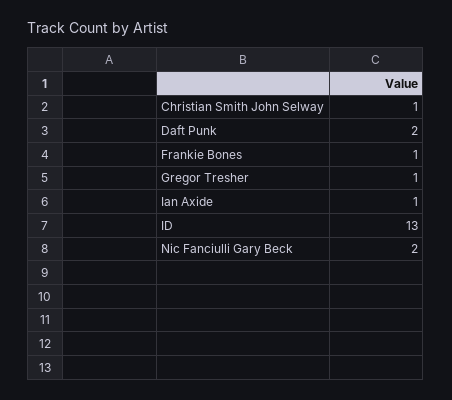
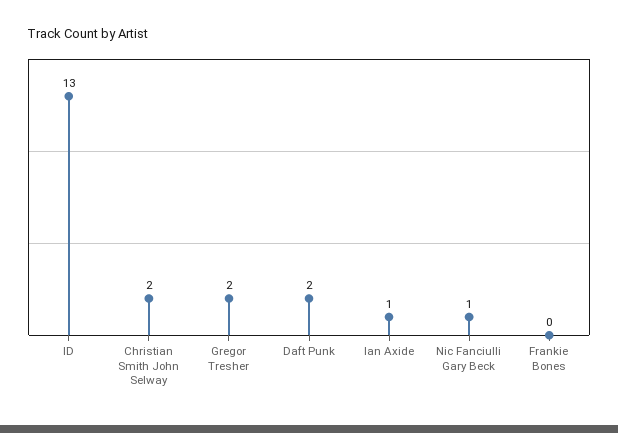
  {
-   "Christian Smith John Selway": 1,
+   "Christian Smith John Selway": 2,
    "Daft Punk": 2,
-   "Frankie Bones": 1,
+   "Frankie Bones": 0,
-   "Gregor Tresher": 1,
+   "Gregor Tresher": 2,
    "Ian Axide": 1,
    "ID": 13,
-   "Nic Fanciulli Gary Beck": 2
+   "Nic Fanciulli Gary Beck": 1
  }

